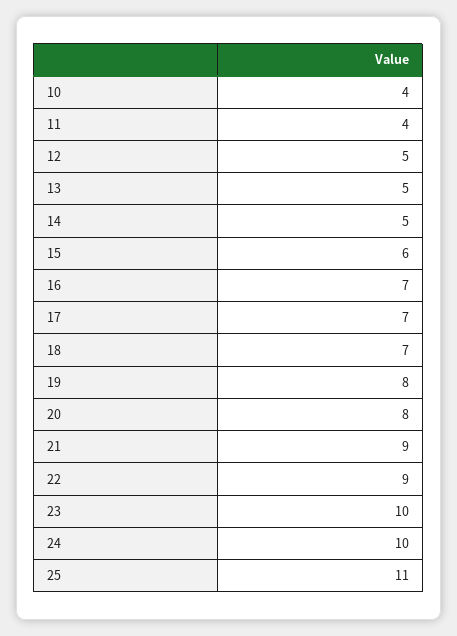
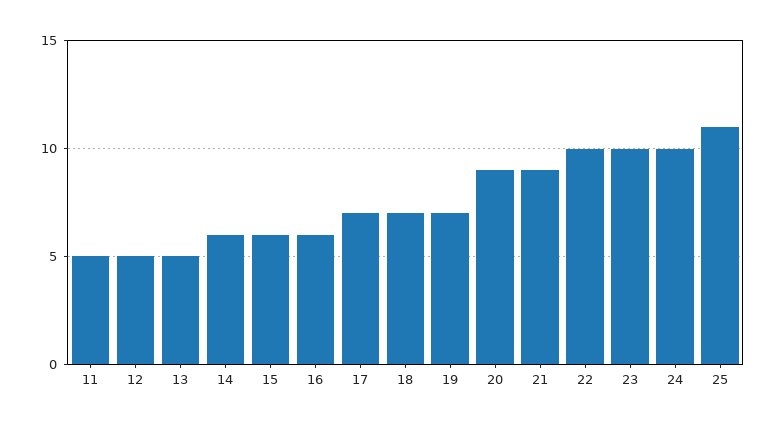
  {
-   "10": 4,
-   "11": 4,
+   "11": 5,
    "12": 5,
    "13": 5,
-   "14": 5,
+   "14": 6,
    "15": 6,
-   "16": 7,
+   "16": 6,
    "17": 7,
    "18": 7,
-   "19": 8,
+   "19": 7,
-   "20": 8,
+   "20": 9,
    "21": 9,
-   "22": 9,
+   "22": 10,
    "23": 10,
    "24": 10,
    "25": 11
  }

